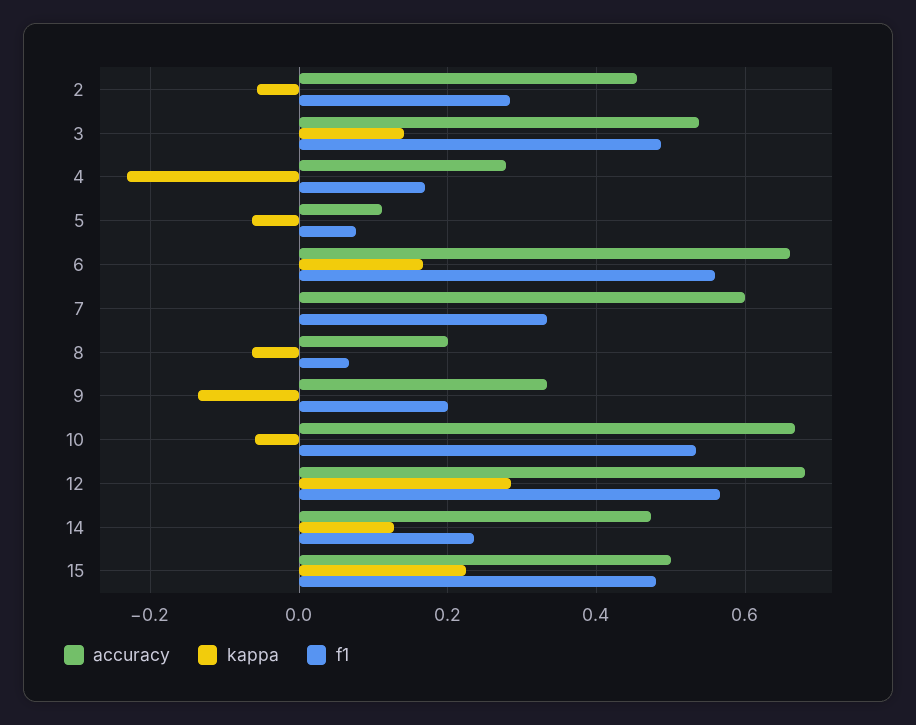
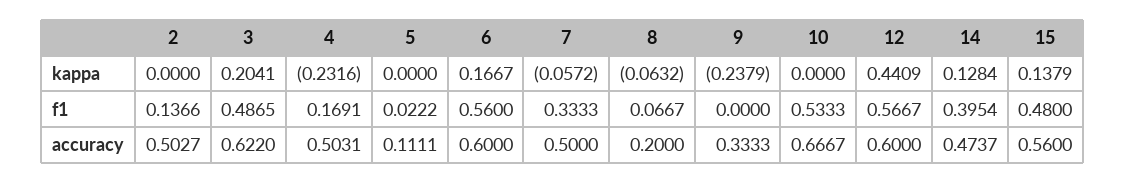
  {
    "accuracy": {
-     "2": 0.46,
+     "2": 0.5027,
-     "3": 0.54,
+     "3": 0.622,
-     "4": 0.28,
+     "4": 0.5031,
      "5": 0.1111,
-     "6": 0.66,
+     "6": 0.6,
-     "7": 0.6,
+     "7": 0.5,
      "8": 0.2,
      "9": 0.3333,
      "10": 0.6667,
-     "12": 0.68,
+     "12": 0.6,
      "14": 0.4737,
-     "15": 0.5
+     "15": 0.56
    },
    "kappa": {
-     "2": -0.06,
+     "2": 0,
-     "3": 0.14,
+     "3": 0.2041,
      "4": -0.2316,
-     "5": -0.06,
+     "5": 0,
      "6": 0.1667,
-     "7": 0,
+     "7": -0.0572,
      "8": -0.0632,
-     "9": -0.14,
+     "9": -0.2379,
-     "10": -0.06,
+     "10": 0,
-     "12": 0.28,
+     "12": 0.4409,
      "14": 0.1284,
-     "15": 0.22
+     "15": 0.1379
    },
    "f1": {
-     "2": 0.28,
+     "2": 0.1366,
      "3": 0.4865,
      "4": 0.1691,
-     "5": 0.08,
+     "5": 0.0222,
      "6": 0.56,
      "7": 0.3333,
      "8": 0.0667,
-     "9": 0.2,
+     "9": 0,
      "10": 0.5333,
      "12": 0.5667,
-     "14": 0.24,
+     "14": 0.3954,
      "15": 0.48
    }
  }

